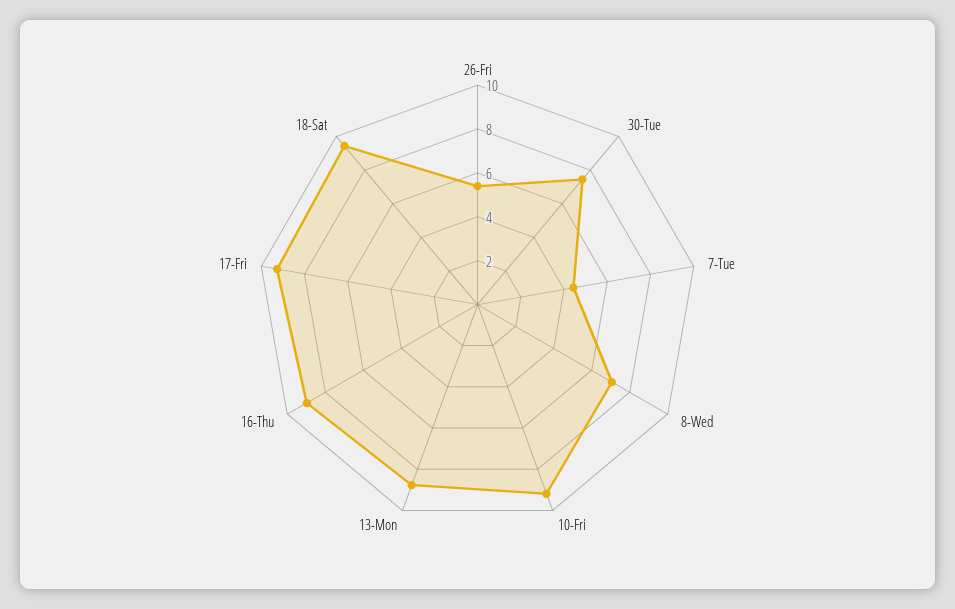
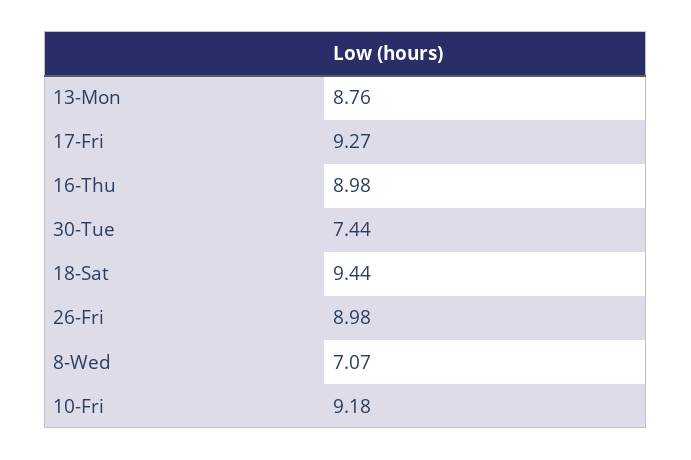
  {
-   "26-Fri": 5.5,
+   "26-Fri": 8.98,
    "30-Tue": 7.44,
-   "7-Tue": 4.5,
    "8-Wed": 7.07,
    "10-Fri": 9.18,
    "13-Mon": 8.76,
    "16-Thu": 8.98,
    "17-Fri": 9.27,
    "18-Sat": 9.44
  }

